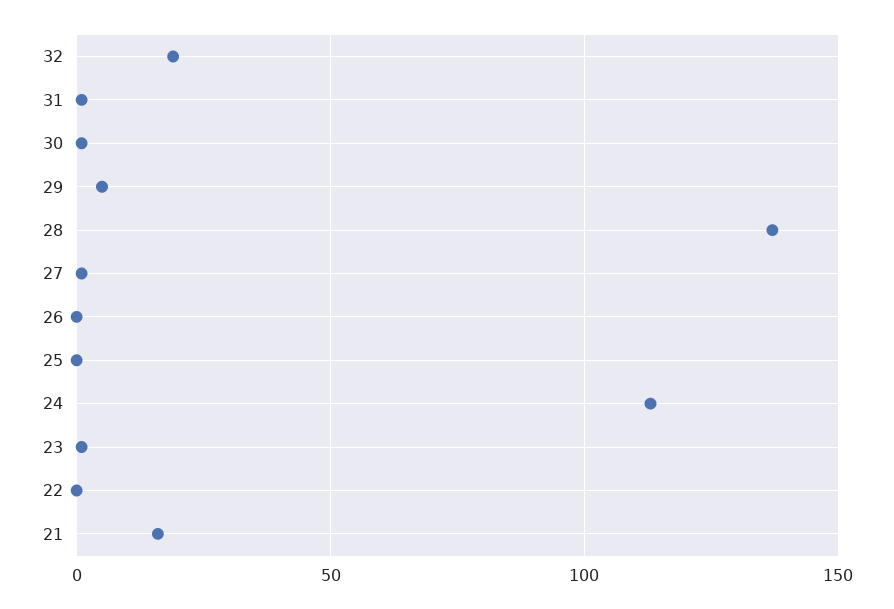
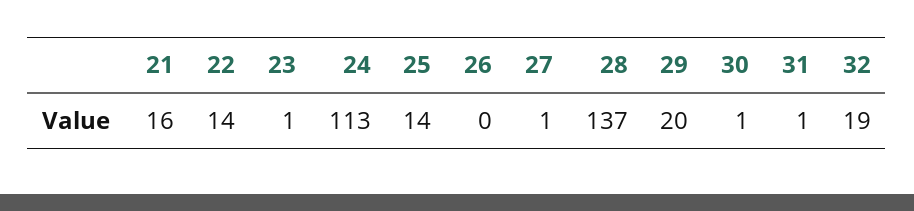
  {
    "32": 19,
    "31": 1,
    "30": 1,
-   "29": 5,
+   "29": 20,
    "28": 137,
    "27": 1,
    "26": 0,
-   "25": 0,
+   "25": 14,
    "24": 113,
    "23": 1,
-   "22": 0,
+   "22": 14,
    "21": 16
  }

